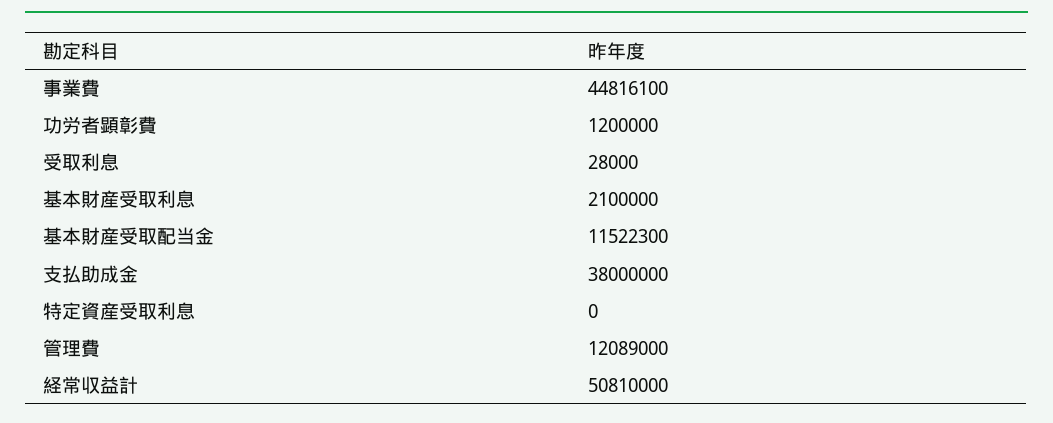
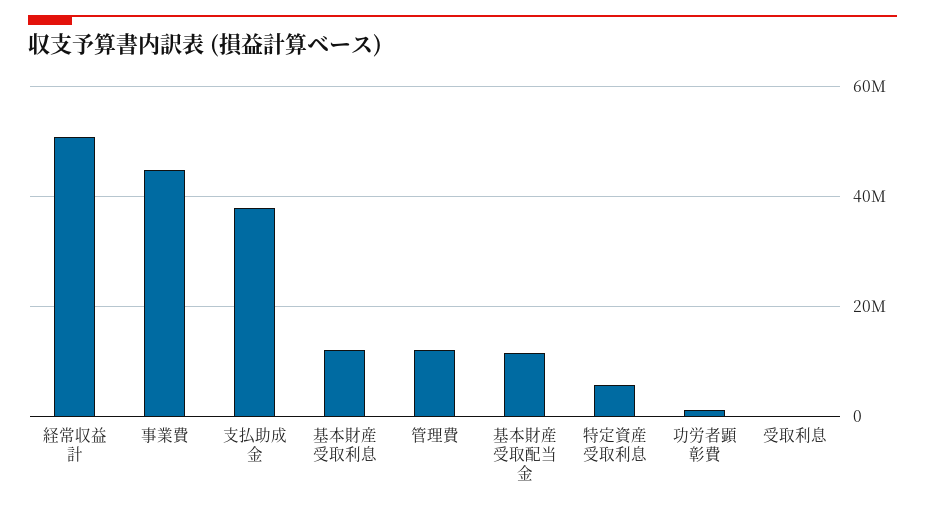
  {
    "事業費": 44816100,
    "功労者顕彰費": 1200000,
    "受取利息": 28000,
-   "基本財産受取利息": 2100000,
+   "基本財産受取利息": 12000000,
    "基本財産受取配当金": 11522300,
    "支払助成金": 38000000,
-   "特定資産受取利息": 0,
+   "特定資産受取利息": 6000000,
    "管理費": 12089000,
    "経常収益計": 50810000
  }

